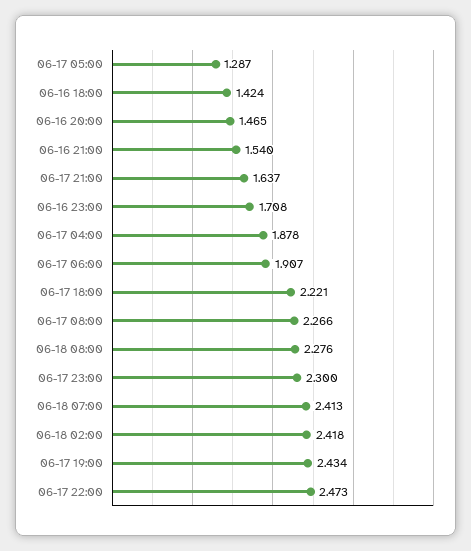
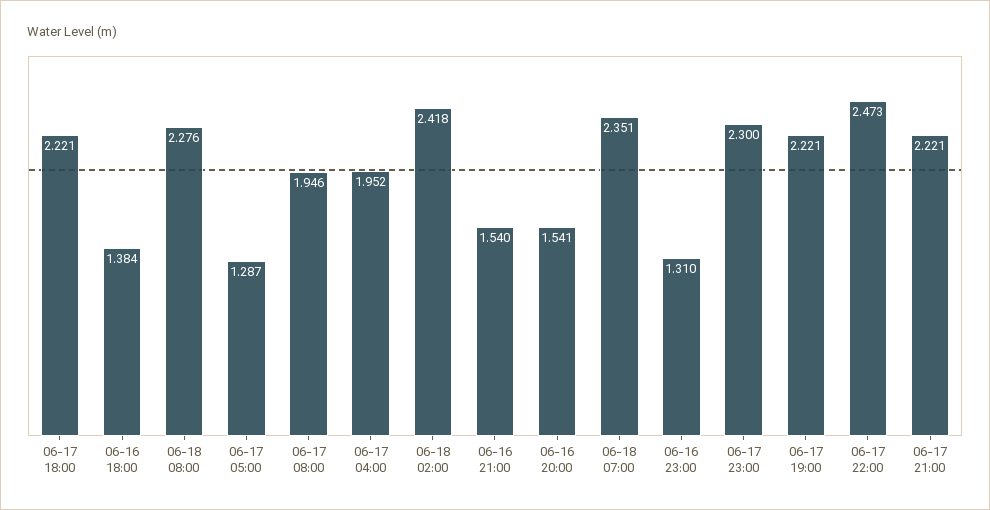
  {
    "06-17 05:00": 1.287,
-   "06-16 18:00": 1.424,
+   "06-16 18:00": 1.384,
-   "06-16 20:00": 1.465,
+   "06-16 20:00": 1.541,
    "06-16 21:00": 1.54,
-   "06-17 21:00": 1.637,
+   "06-17 21:00": 2.221,
-   "06-16 23:00": 1.708,
+   "06-16 23:00": 1.31,
-   "06-17 04:00": 1.878,
+   "06-17 04:00": 1.952,
-   "06-17 06:00": 1.907,
    "06-17 18:00": 2.221,
-   "06-17 08:00": 2.266,
+   "06-17 08:00": 1.946,
    "06-18 08:00": 2.276,
    "06-17 23:00": 2.3,
-   "06-18 07:00": 2.413,
+   "06-18 07:00": 2.351,
    "06-18 02:00": 2.418,
-   "06-17 19:00": 2.434,
+   "06-17 19:00": 2.221,
    "06-17 22:00": 2.473
  }

